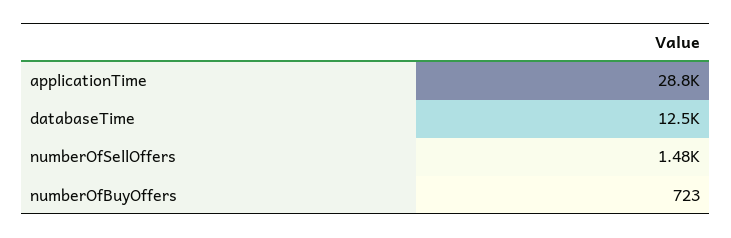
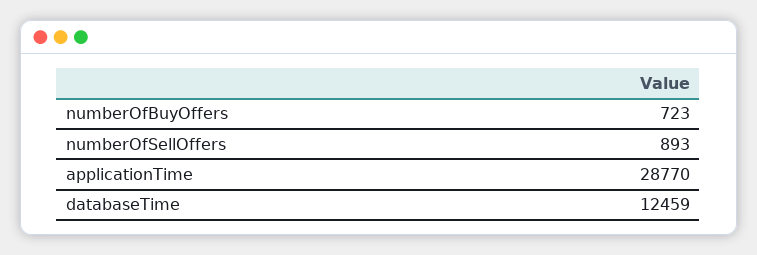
  {
    "applicationTime": 28770,
    "databaseTime": 12459,
-   "numberOfSellOffers": 1480,
+   "numberOfSellOffers": 893,
    "numberOfBuyOffers": 723
  }

